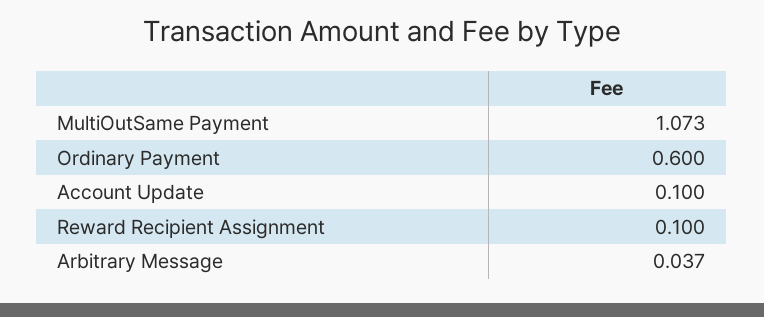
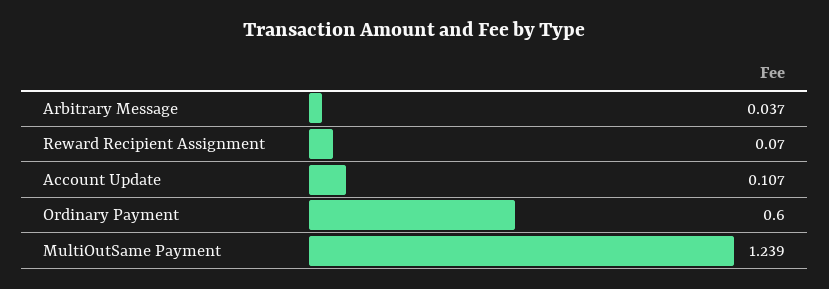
  {
-   "MultiOutSame Payment": 1.073,
+   "MultiOutSame Payment": 1.239,
    "Ordinary Payment": 0.6,
-   "Account Update": 0.1,
+   "Account Update": 0.107,
-   "Reward Recipient Assignment": 0.1,
+   "Reward Recipient Assignment": 0.07,
    "Arbitrary Message": 0.037
  }

